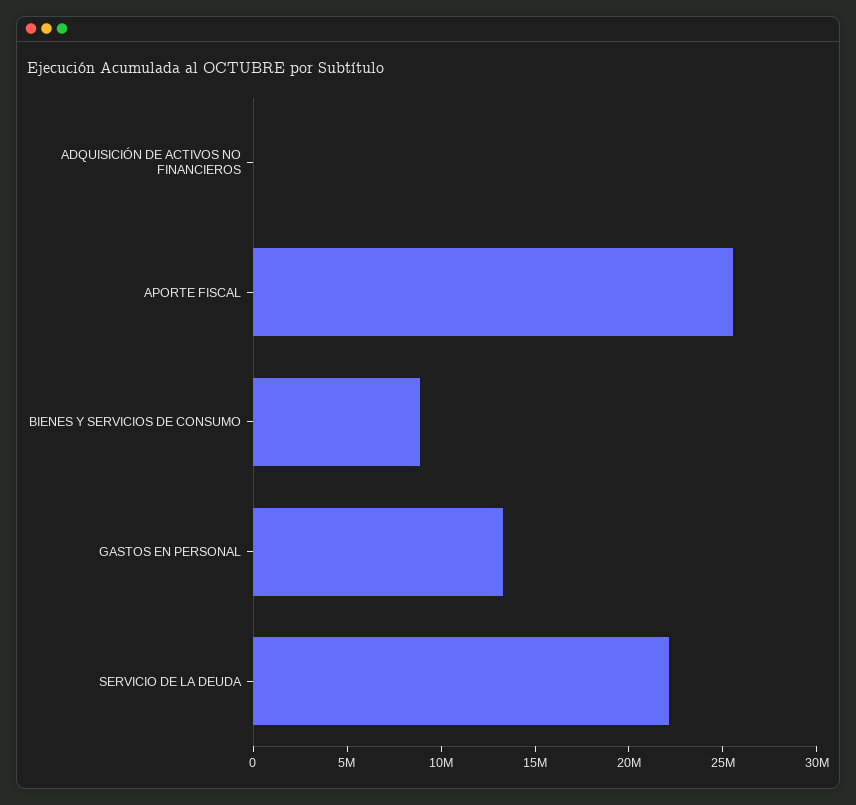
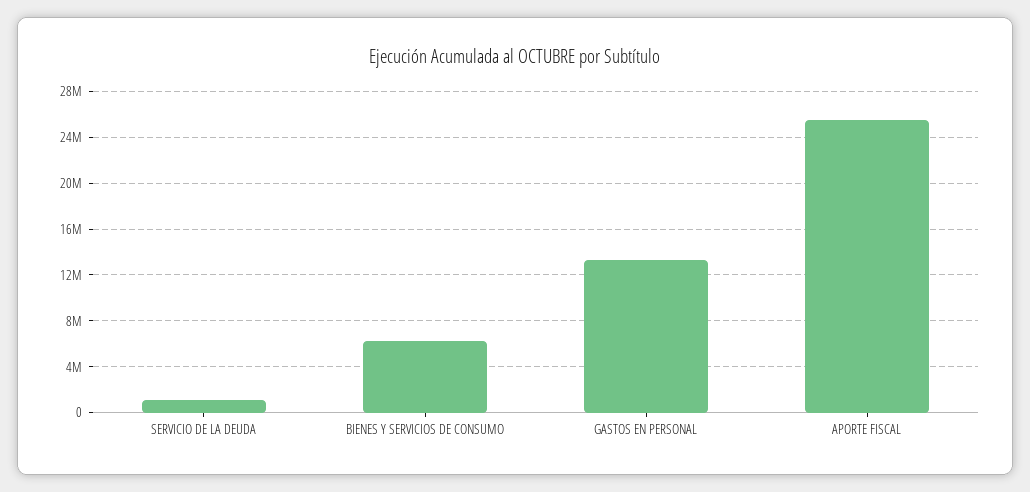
  {
-   "ADQUISICIÓN DE ACTIVOS NO FINANCIEROS": 0,
    "APORTE FISCAL": 26000000,
-   "BIENES Y SERVICIOS DE CONSUMO": 9000000,
+   "BIENES Y SERVICIOS DE CONSUMO": 6000000,
    "GASTOS EN PERSONAL": 13000000,
-   "SERVICIO DE LA DEUDA": 22000000
+   "SERVICIO DE LA DEUDA": 1000000
  }

